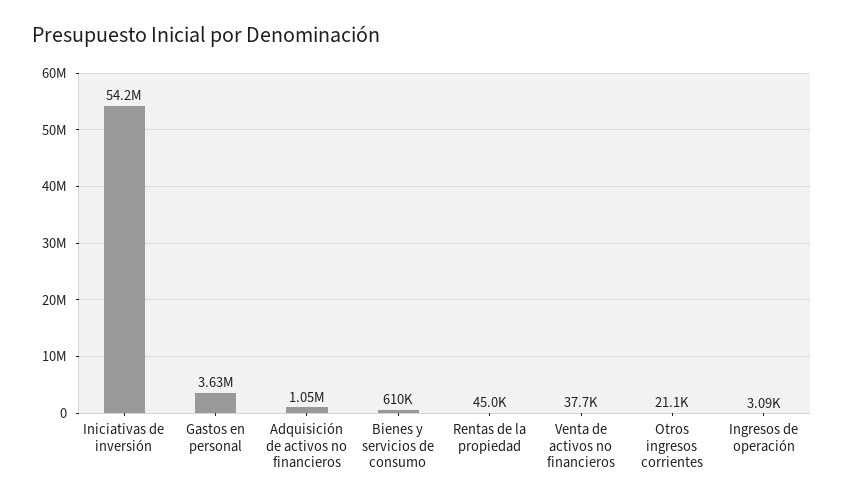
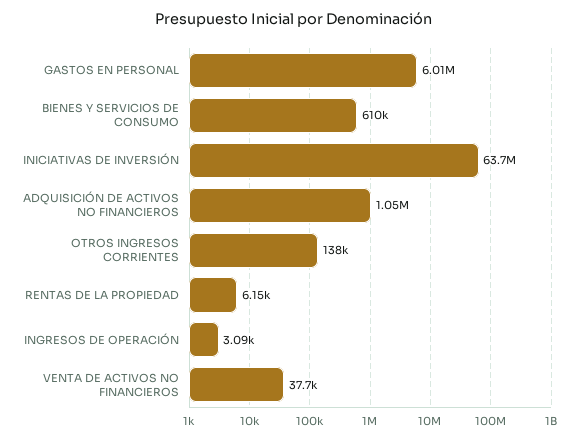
  {
-   "Iniciativas de inversión": 54200000,
+   "Iniciativas de inversión": 63700000,
-   "Gastos en personal": 3630000,
+   "Gastos en personal": 6010000,
    "Adquisición de activos no financieros": 1050000,
    "Bienes y servicios de consumo": 610000,
-   "Rentas de la propiedad": 45000,
+   "Rentas de la propiedad": 6150,
    "Venta de activos no financieros": 37700,
-   "Otros ingresos corrientes": 21100,
+   "Otros ingresos corrientes": 138000,
    "Ingresos de operación": 3090
  }

